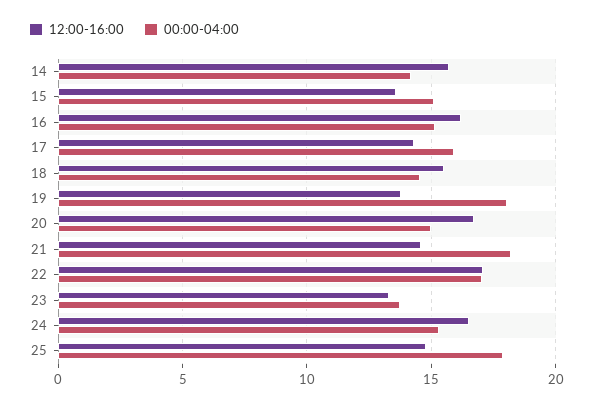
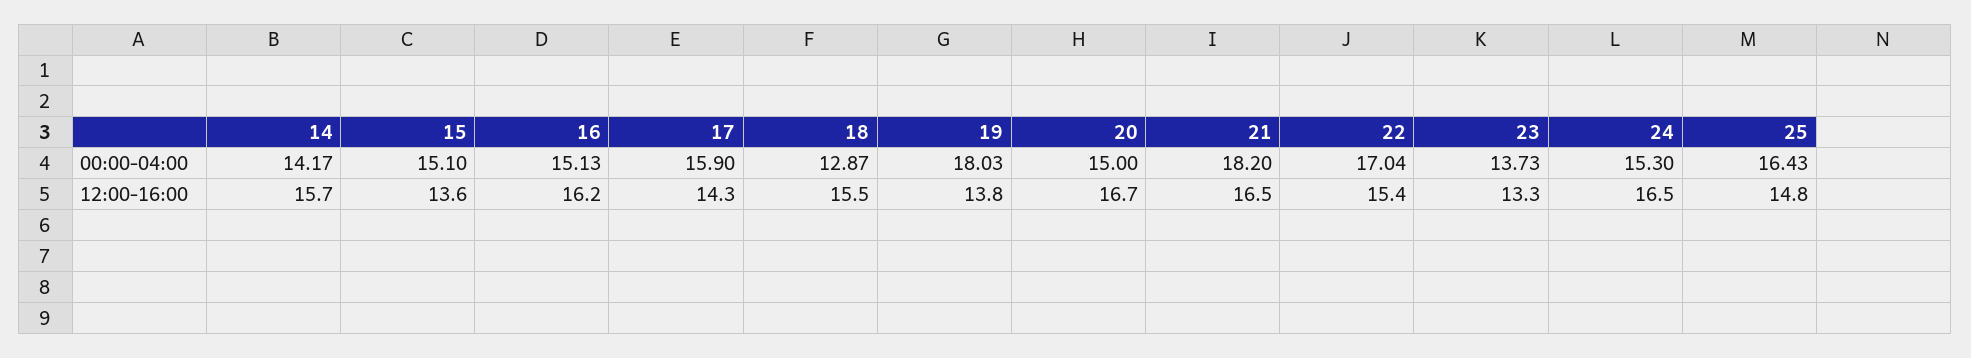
  {
    "12:00-16:00": {
      "14": 15.7,
      "15": 13.6,
      "16": 16.2,
      "17": 14.3,
      "18": 15.5,
      "19": 13.8,
      "20": 16.7,
-     "21": 14.5,
+     "21": 16.5,
-     "22": 17,
+     "22": 15.4,
      "23": 13.3,
      "24": 16.5,
      "25": 14.8
    },
    "00:00-04:00": {
      "14": 14.17,
      "15": 15.1,
      "16": 15.13,
      "17": 15.9,
-     "18": 14.5,
+     "18": 12.87,
      "19": 18.03,
      "20": 15,
      "21": 18.2,
      "22": 17.04,
      "23": 13.73,
      "24": 15.3,
-     "25": 18
+     "25": 16.43
    }
  }

